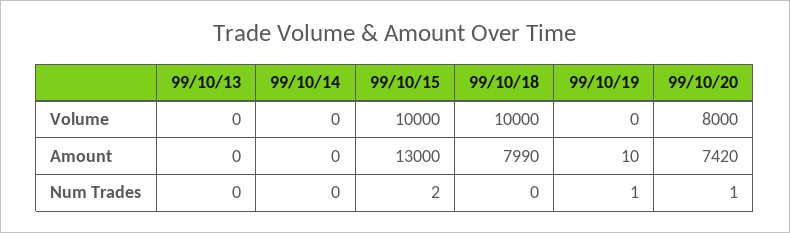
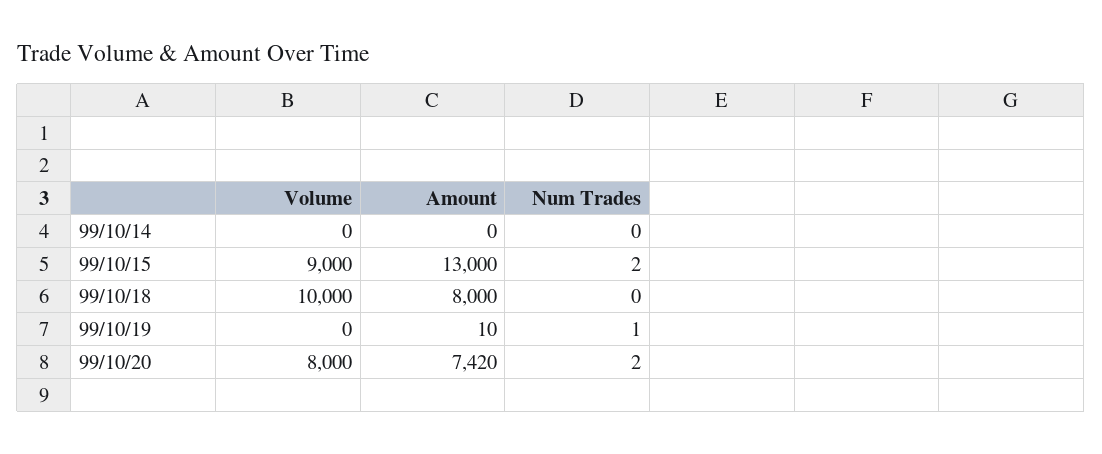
  {
-   "99/10/13": {
-     "Volume": 0,
-     "Amount": 0,
-     "Num Trades": 0
-   },
    "99/10/14": {
      "Volume": 0,
      "Amount": 0,
      "Num Trades": 0
    },
    "99/10/15": {
-     "Volume": 10000,
+     "Volume": 9000,
      "Amount": 13000,
      "Num Trades": 2
    },
    "99/10/18": {
      "Volume": 10000,
-     "Amount": 7990,
+     "Amount": 8000,
      "Num Trades": 0
    },
    "99/10/19": {
      "Volume": 0,
      "Amount": 10,
      "Num Trades": 1
    },
    "99/10/20": {
      "Volume": 8000,
      "Amount": 7420,
-     "Num Trades": 1
+     "Num Trades": 2
    }
  }

